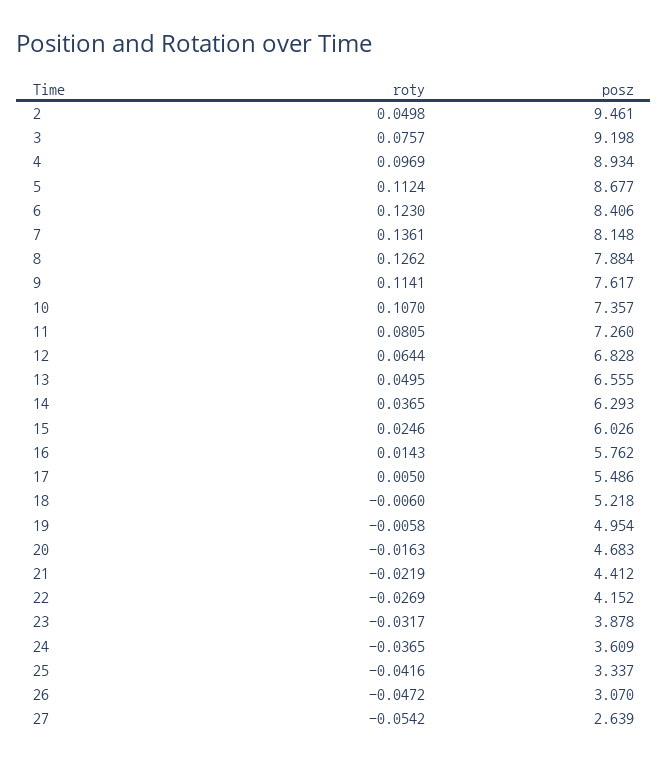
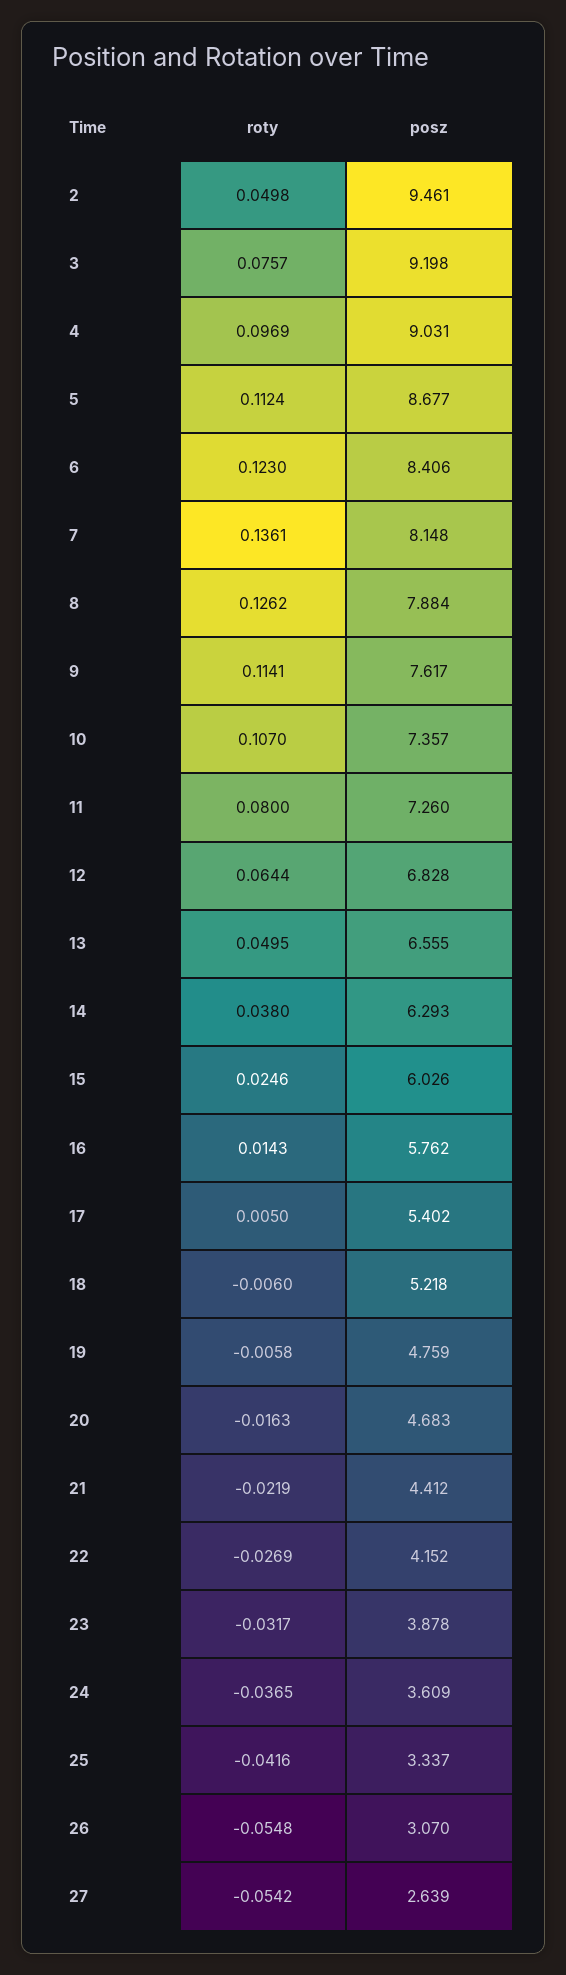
  {
    "roty": {
      "2": 0.0498,
      "3": 0.0757,
      "4": 0.0969,
      "5": 0.1124,
      "6": 0.123,
      "7": 0.1361,
      "8": 0.1262,
      "9": 0.1141,
      "10": 0.107,
-     "11": 0.0805,
+     "11": 0.08,
      "12": 0.0644,
      "13": 0.0495,
-     "14": 0.0365,
+     "14": 0.038,
      "15": 0.0246,
      "16": 0.0143,
      "17": 0.005,
      "18": -0.006,
      "19": -0.0058,
      "20": -0.0163,
      "21": -0.0219,
      "22": -0.0269,
      "23": -0.0317,
      "24": -0.0365,
      "25": -0.0416,
-     "26": -0.0472,
+     "26": -0.0548,
      "27": -0.0542
    },
    "posz": {
      "2": 9.461,
      "3": 9.198,
-     "4": 8.934,
+     "4": 9.031,
      "5": 8.677,
      "6": 8.406,
      "7": 8.148,
      "8": 7.884,
      "9": 7.617,
      "10": 7.357,
      "11": 7.26,
      "12": 6.828,
      "13": 6.555,
      "14": 6.293,
      "15": 6.026,
      "16": 5.762,
-     "17": 5.486,
+     "17": 5.402,
      "18": 5.218,
-     "19": 4.954,
+     "19": 4.759,
      "20": 4.683,
      "21": 4.412,
      "22": 4.152,
      "23": 3.878,
      "24": 3.609,
      "25": 3.337,
      "26": 3.07,
      "27": 2.639
    }
  }

